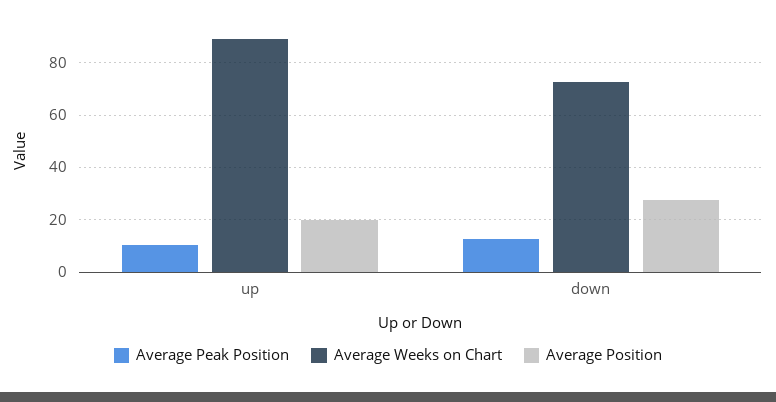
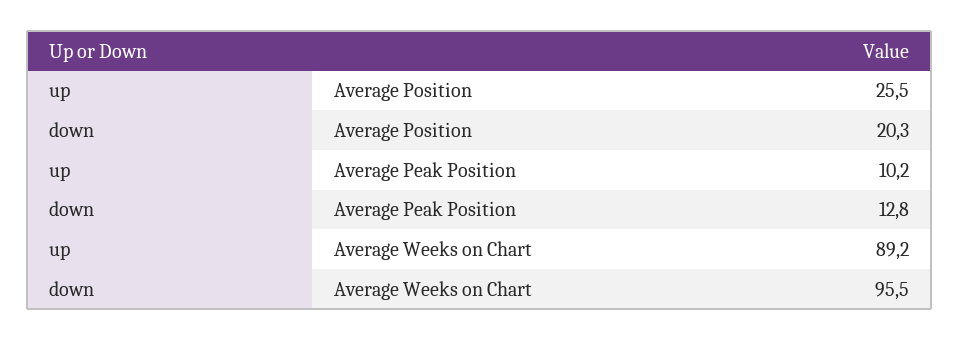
  {
    "Average Peak Position": {
      "up": 10.2,
      "down": 12.8
    },
    "Average Weeks on Chart": {
      "up": 89.2,
-     "down": 72.5
+     "down": 95.5
    },
    "Average Position": {
-     "up": 20,
+     "up": 25.5,
-     "down": 27.5
+     "down": 20.3
    }
  }

